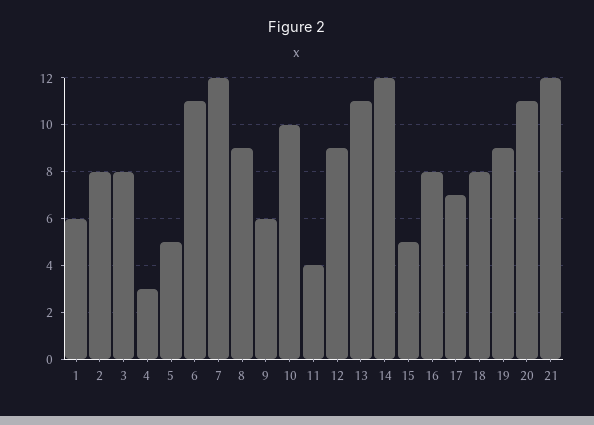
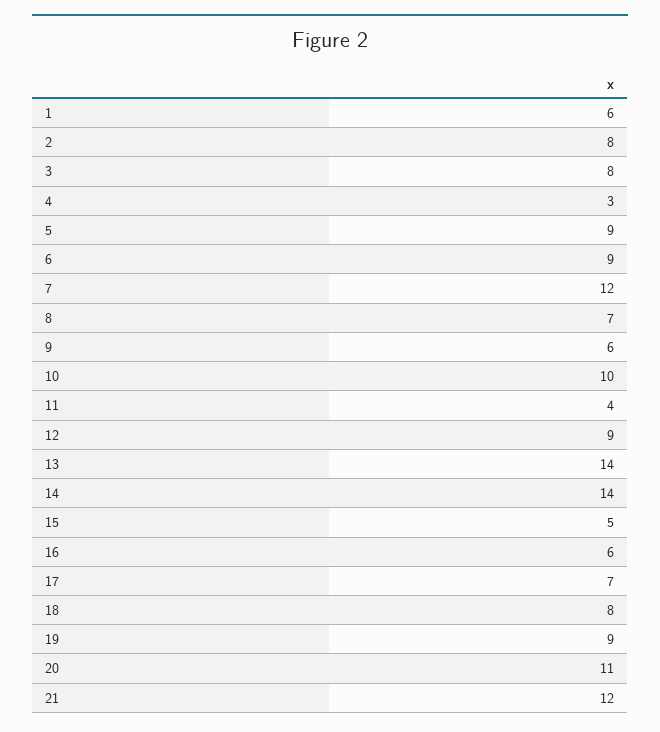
  {
    "1": 6,
    "2": 8,
    "3": 8,
    "4": 3,
-   "5": 5,
+   "5": 9,
-   "6": 11,
+   "6": 9,
    "7": 12,
-   "8": 9,
+   "8": 7,
    "9": 6,
    "10": 10,
    "11": 4,
    "12": 9,
-   "13": 11,
+   "13": 14,
-   "14": 12,
+   "14": 14,
    "15": 5,
-   "16": 8,
+   "16": 6,
    "17": 7,
    "18": 8,
    "19": 9,
    "20": 11,
    "21": 12
  }

